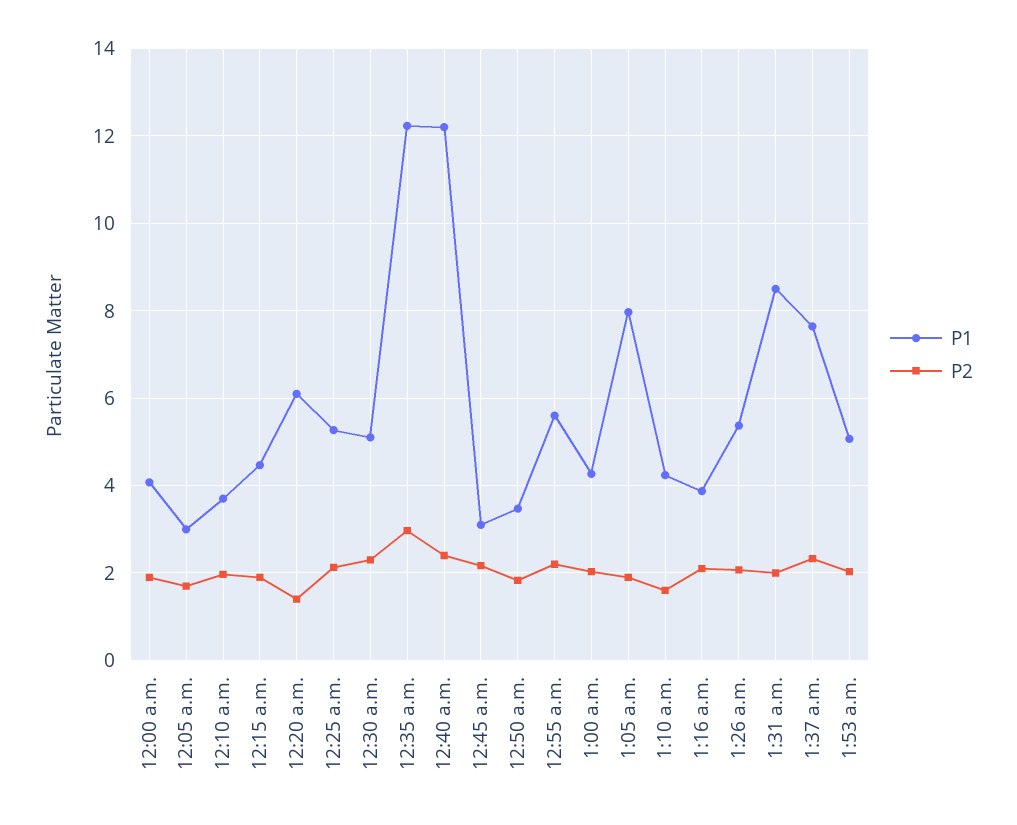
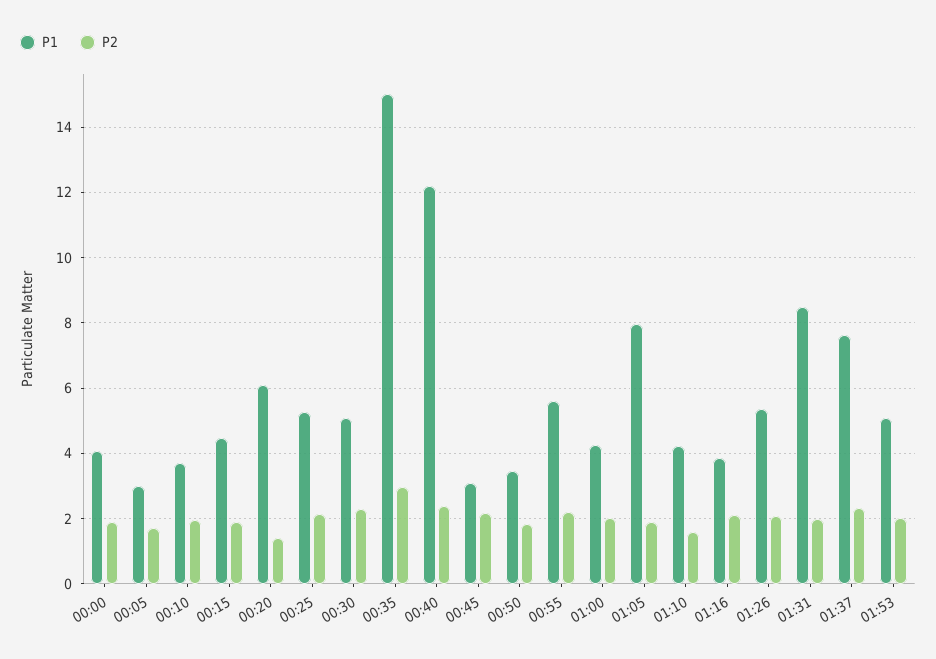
  {
    "P1": {
      "12:00 a.m.": 4,
      "12:05 a.m.": 3,
      "12:10 a.m.": 3.8,
      "12:15 a.m.": 4.4,
      "12:20 a.m.": 6.2,
      "12:25 a.m.": 5.2,
      "12:30 a.m.": 5.2,
-     "12:35 a.m.": 12.2,
+     "12:35 a.m.": 15,
      "12:40 a.m.": 12.2,
      "12:45 a.m.": 3.2,
      "12:50 a.m.": 3.4,
      "12:55 a.m.": 5.6,
      "1:00 a.m.": 4.2,
      "1:05 a.m.": 8,
      "1:10 a.m.": 4.2,
      "1:16 a.m.": 3.8,
      "1:26 a.m.": 5.4,
      "1:31 a.m.": 8.6,
      "1:37 a.m.": 7.6,
      "1:53 a.m.": 5
    },
    "P2": {
      "12:00 a.m.": 2,
      "12:05 a.m.": 1.8,
      "12:10 a.m.": 2,
      "12:15 a.m.": 2,
      "12:20 a.m.": 1.4,
      "12:25 a.m.": 2.2,
      "12:30 a.m.": 2.4,
      "12:35 a.m.": 3,
      "12:40 a.m.": 2.4,
      "12:45 a.m.": 2.2,
      "12:50 a.m.": 1.8,
      "12:55 a.m.": 2.2,
      "1:00 a.m.": 2,
      "1:05 a.m.": 2,
      "1:10 a.m.": 1.6,
      "1:16 a.m.": 2.2,
      "1:26 a.m.": 2,
      "1:31 a.m.": 2,
      "1:37 a.m.": 2.4,
      "1:53 a.m.": 2
    }
  }

